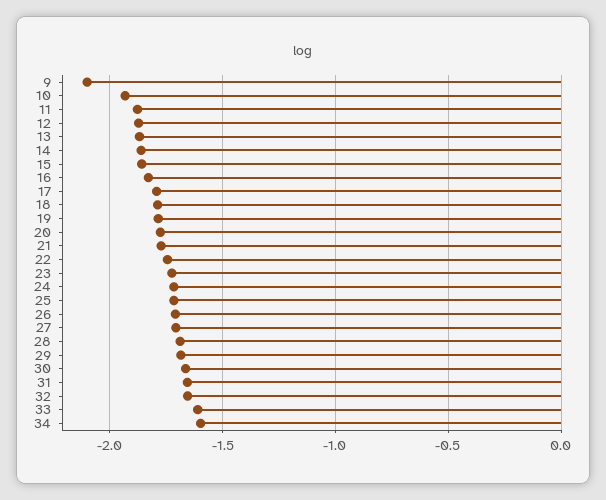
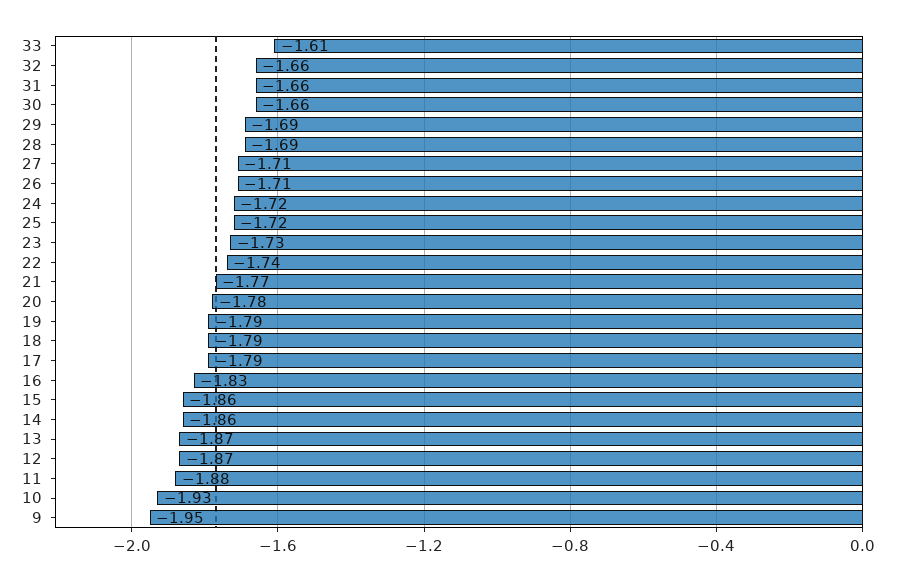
  {
-   "9": -2.1,
+   "9": -1.95,
    "10": -1.93,
    "11": -1.88,
    "12": -1.87,
    "13": -1.87,
    "14": -1.86,
    "15": -1.86,
    "16": -1.83,
    "17": -1.79,
    "18": -1.79,
    "19": -1.79,
    "20": -1.78,
    "21": -1.77,
    "22": -1.74,
    "23": -1.73,
    "24": -1.72,
    "25": -1.72,
    "26": -1.71,
    "27": -1.71,
    "28": -1.69,
    "29": -1.69,
    "30": -1.66,
    "31": -1.66,
    "32": -1.66,
-   "33": -1.61,
+   "33": -1.61
-   "34": -1.6
  }

